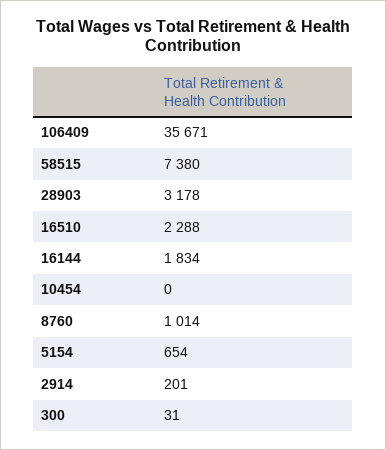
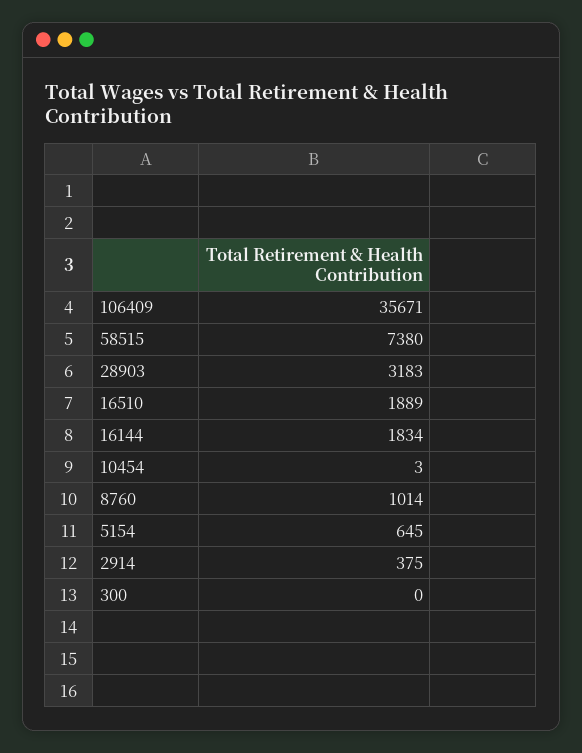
  {
    "106409": 35671,
    "58515": 7380,
-   "28903": 3178,
+   "28903": 3183,
-   "16510": 2288,
+   "16510": 1889,
    "16144": 1834,
-   "10454": 0,
+   "10454": 3,
    "8760": 1014,
-   "5154": 654,
+   "5154": 645,
-   "2914": 201,
+   "2914": 375,
-   "300": 31
+   "300": 0
  }

